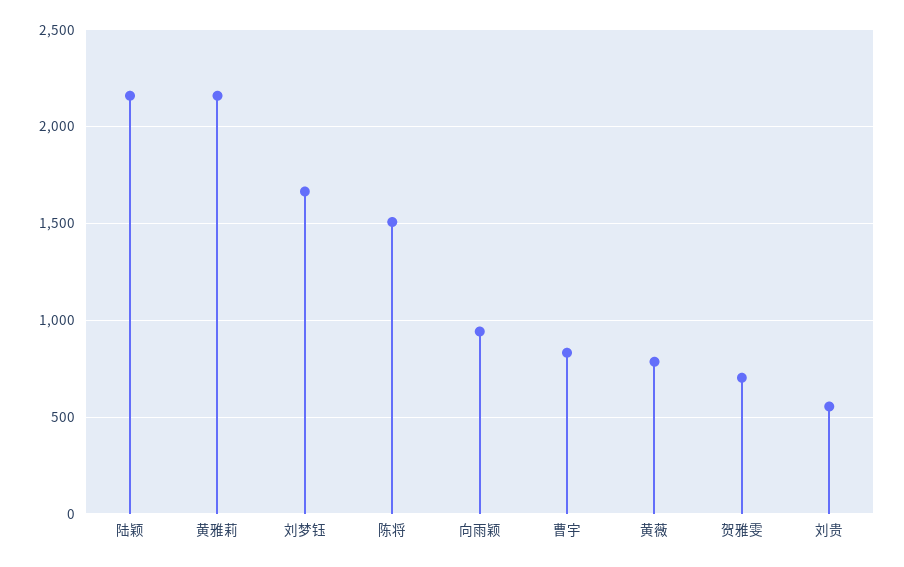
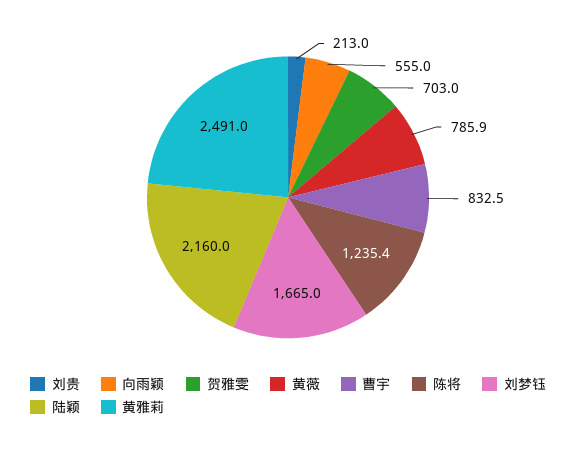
  {
    "陆颖": 2160,
-   "黄雅莉": 2150,
+   "黄雅莉": 2491,
    "刘梦钰": 1665,
-   "陈将": 1500,
+   "陈将": 1235.4,
-   "向雨颖": 950,
+   "向雨颖": 555,
    "曹宇": 832.5,
    "黄薇": 785.9,
    "贺雅雯": 703,
-   "刘贵": 550
+   "刘贵": 213
  }

